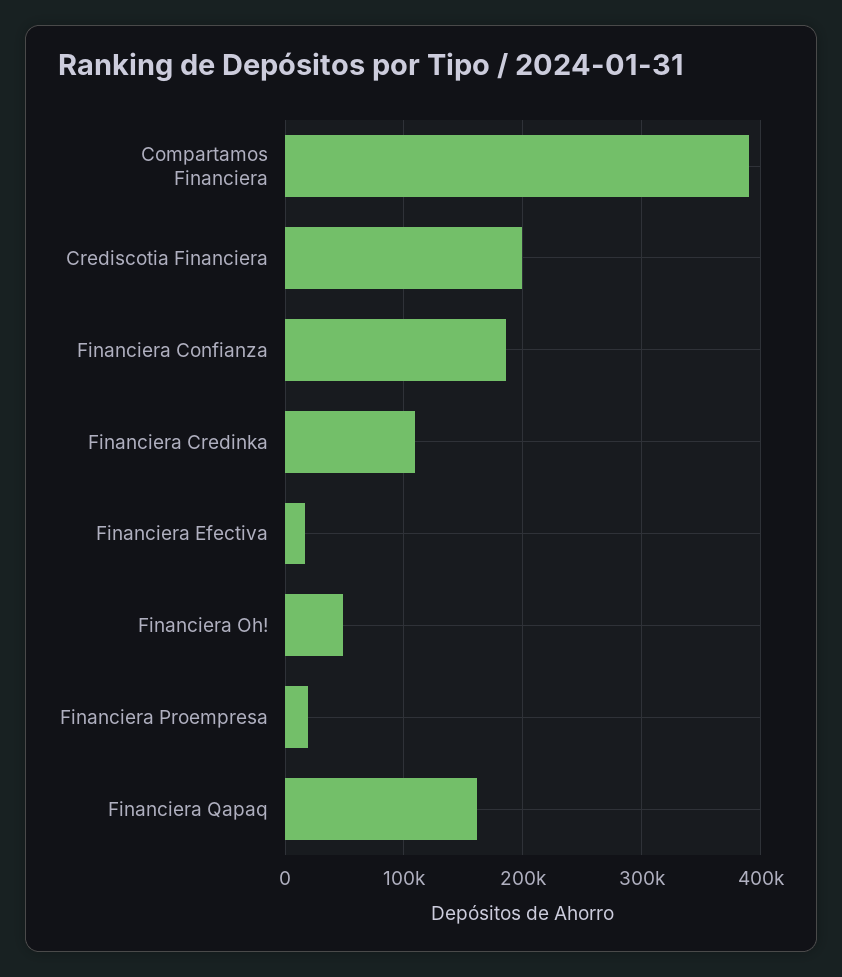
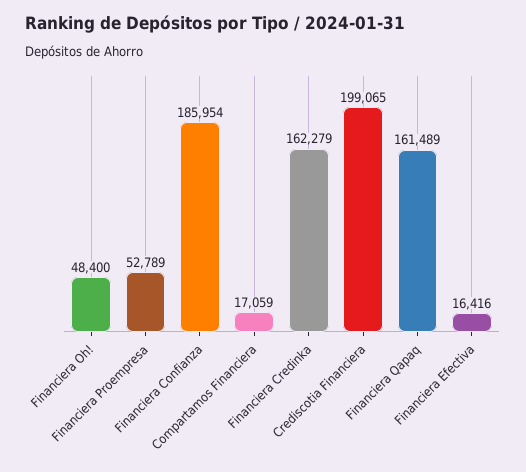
  {
-   "Compartamos Financiera": 390000,
+   "Compartamos Financiera": 17059,
    "Crediscotia Financiera": 199065,
    "Financiera Confianza": 185954,
-   "Financiera Credinka": 110000,
+   "Financiera Credinka": 162279,
    "Financiera Efectiva": 16416,
    "Financiera Oh!": 48400,
-   "Financiera Proempresa": 20000,
+   "Financiera Proempresa": 52789,
    "Financiera Qapaq": 161489
  }

